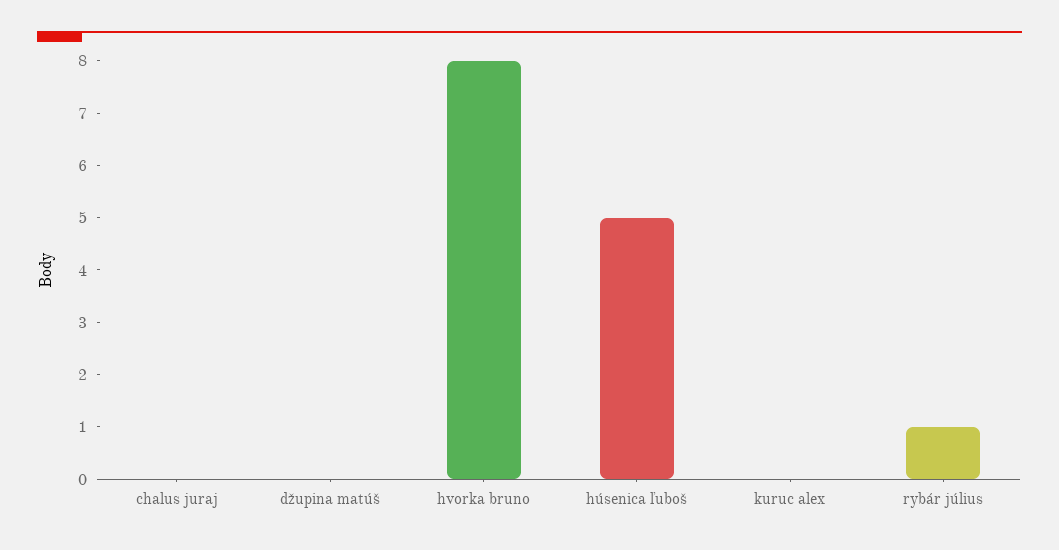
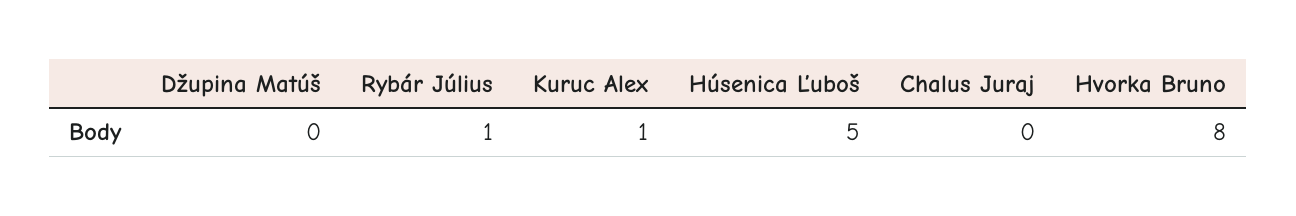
  {
    "chalus juraj": 0,
    "džupina matúš": 0,
    "hvorka bruno": 8,
    "húsenica ľuboš": 5,
-   "kuruc alex": 0,
+   "kuruc alex": 1,
    "rybár július": 1
  }

